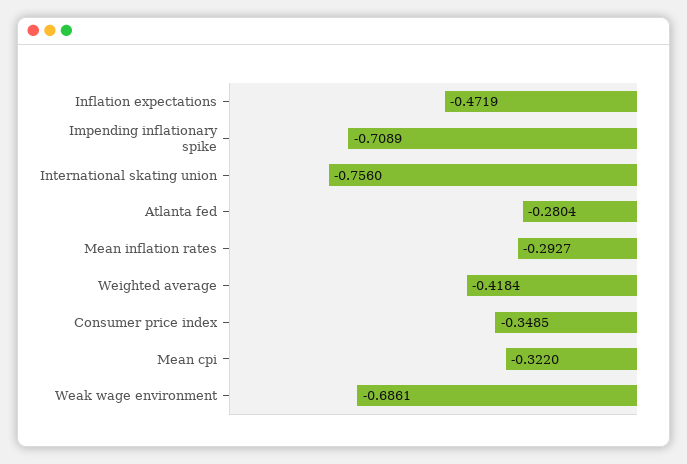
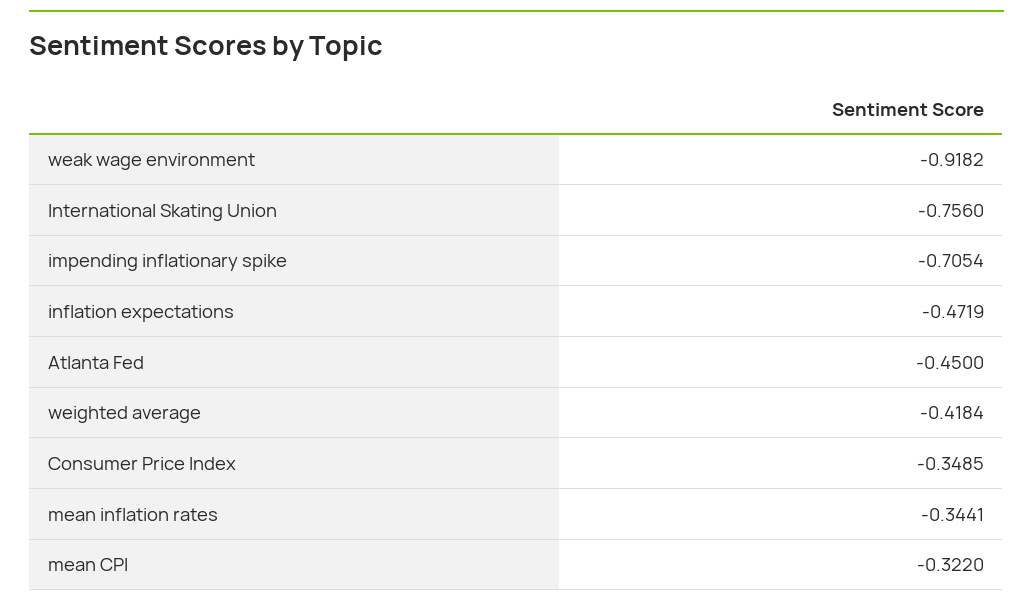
  {
    "Inflation expectations": -0.4719,
-   "Impending inflationary spike": -0.7089,
+   "Impending inflationary spike": -0.7054,
    "International skating union": -0.756,
-   "Atlanta fed": -0.2804,
+   "Atlanta fed": -0.45,
-   "Mean inflation rates": -0.2927,
+   "Mean inflation rates": -0.3441,
    "Weighted average": -0.4184,
    "Consumer price index": -0.3485,
    "Mean cpi": -0.322,
-   "Weak wage environment": -0.6861
+   "Weak wage environment": -0.9182
  }

